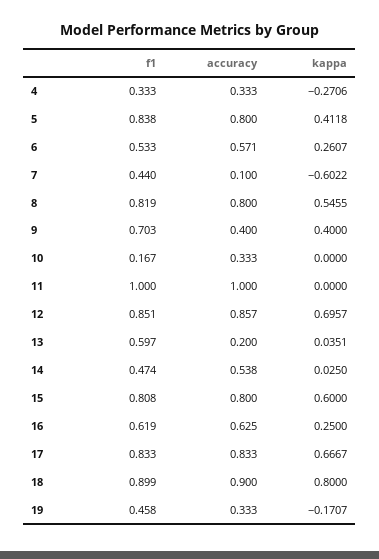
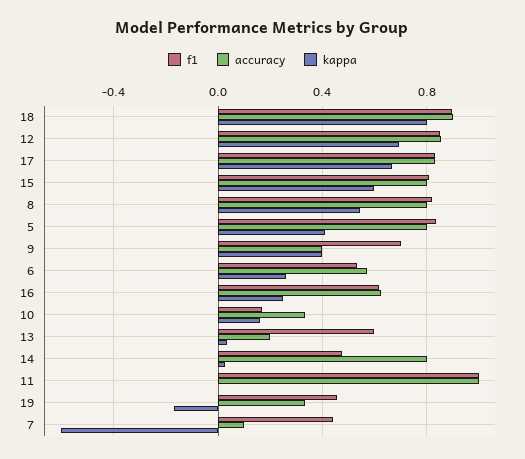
  {
    "f1": {
-     "4": 0.333,
      "5": 0.838,
      "6": 0.533,
      "7": 0.44,
      "8": 0.819,
      "9": 0.703,
      "10": 0.167,
      "11": 1,
      "12": 0.851,
      "13": 0.597,
      "14": 0.474,
      "15": 0.808,
      "16": 0.619,
      "17": 0.833,
      "18": 0.899,
      "19": 0.458
    },
    "accuracy": {
-     "4": 0.333,
      "5": 0.8,
      "6": 0.571,
      "7": 0.1,
      "8": 0.8,
      "9": 0.4,
      "10": 0.333,
      "11": 1,
      "12": 0.857,
      "13": 0.2,
-     "14": 0.538,
+     "14": 0.8,
      "15": 0.8,
      "16": 0.625,
      "17": 0.833,
      "18": 0.9,
      "19": 0.333
    },
    "kappa": {
-     "4": -0.2706,
      "5": 0.4118,
      "6": 0.2607,
      "7": -0.6022,
      "8": 0.5455,
      "9": 0.4,
-     "10": 0,
+     "10": 0.15,
      "11": 0,
      "12": 0.6957,
      "13": 0.0351,
      "14": 0.025,
      "15": 0.6,
      "16": 0.25,
      "17": 0.6667,
      "18": 0.8,
      "19": -0.1707
    }
  }

